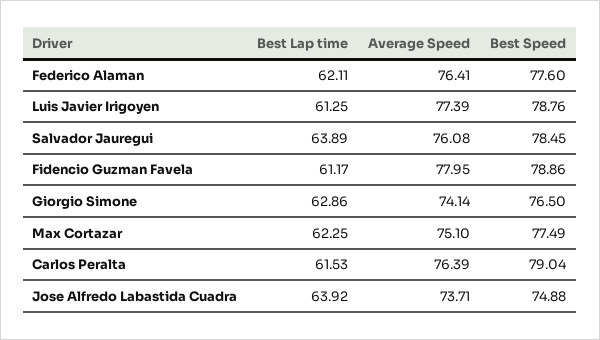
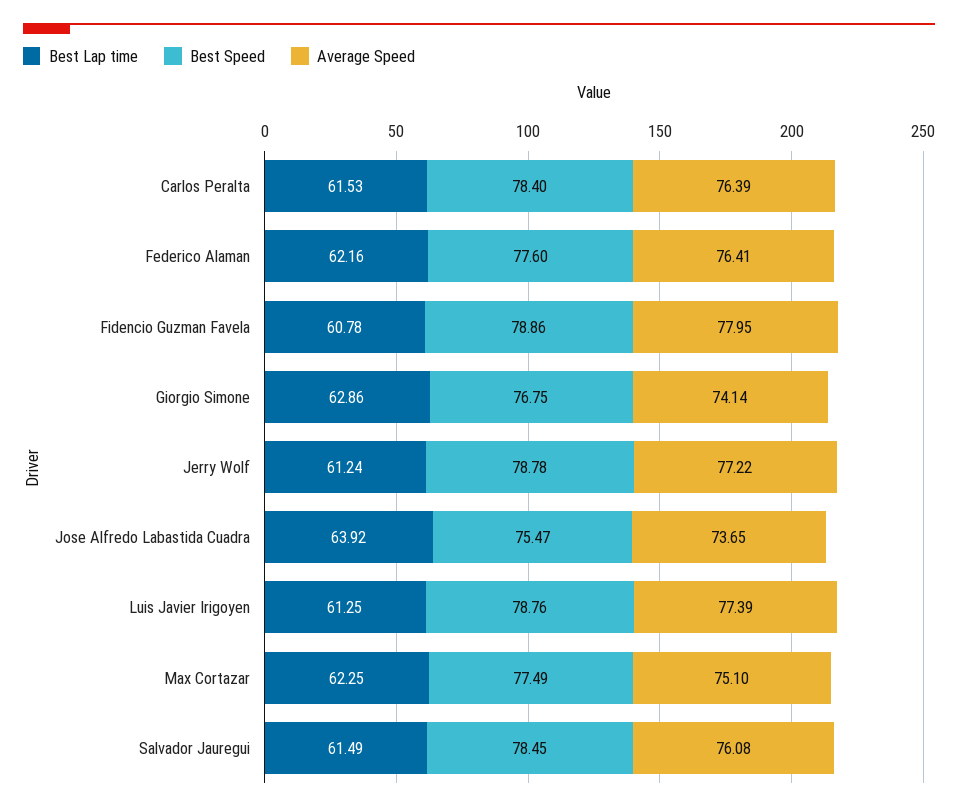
  {
    "Best Lap time": {
-     "Federico Alaman": 62.11,
+     "Federico Alaman": 62.16,
      "Luis Javier Irigoyen": 61.25,
-     "Salvador Jauregui": 63.89,
+     "Salvador Jauregui": 61.49,
-     "Fidencio Guzman Favela": 61.17,
+     "Fidencio Guzman Favela": 60.78,
      "Giorgio Simone": 62.86,
      "Max Cortazar": 62.25,
      "Carlos Peralta": 61.53,
-     "Jose Alfredo Labastida Cuadra": 63.92
+     "Jose Alfredo Labastida Cuadra": 63.92,
+     "Jerry Wolf": 61.24
    },
    "Average Speed": {
      "Federico Alaman": 76.41,
      "Luis Javier Irigoyen": 77.39,
      "Salvador Jauregui": 76.08,
      "Fidencio Guzman Favela": 77.95,
      "Giorgio Simone": 74.14,
      "Max Cortazar": 75.1,
      "Carlos Peralta": 76.39,
-     "Jose Alfredo Labastida Cuadra": 73.71
+     "Jose Alfredo Labastida Cuadra": 73.65,
+     "Jerry Wolf": 77.22
    },
    "Best Speed": {
      "Federico Alaman": 77.6,
      "Luis Javier Irigoyen": 78.76,
      "Salvador Jauregui": 78.45,
      "Fidencio Guzman Favela": 78.86,
-     "Giorgio Simone": 76.5,
+     "Giorgio Simone": 76.75,
      "Max Cortazar": 77.49,
-     "Carlos Peralta": 79.04,
+     "Carlos Peralta": 78.4,
-     "Jose Alfredo Labastida Cuadra": 74.88
+     "Jose Alfredo Labastida Cuadra": 75.47,
+     "Jerry Wolf": 78.78
    }
  }

